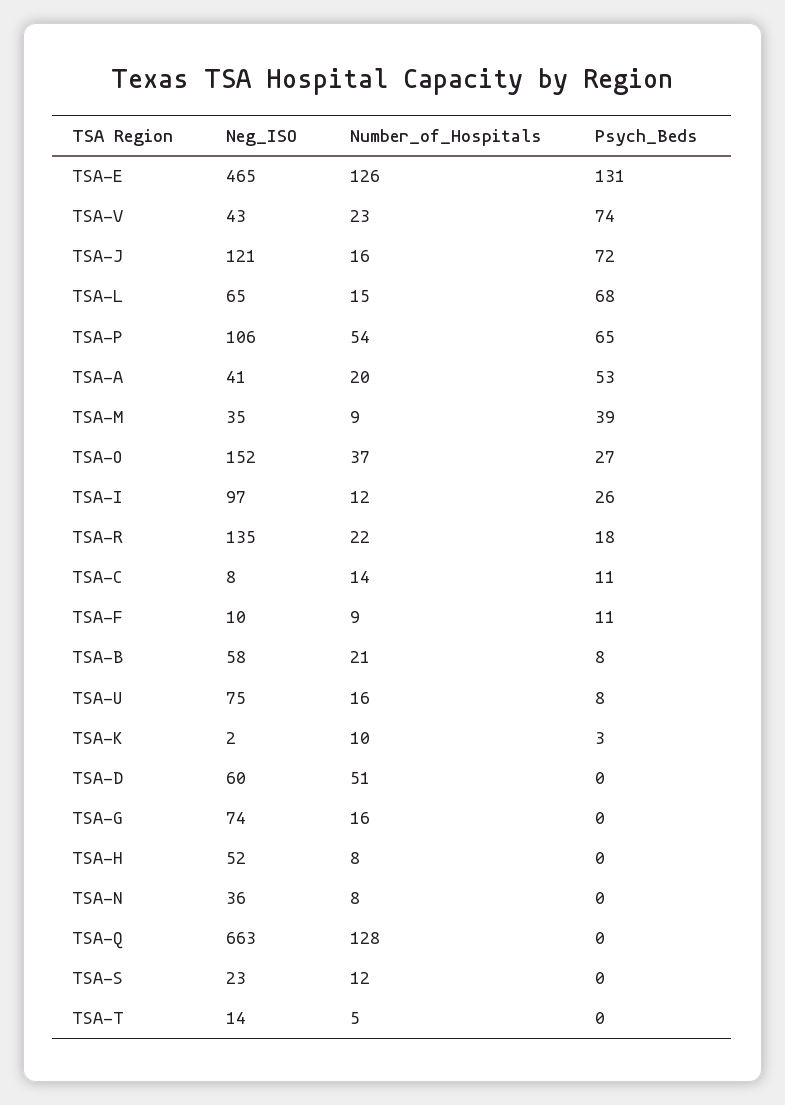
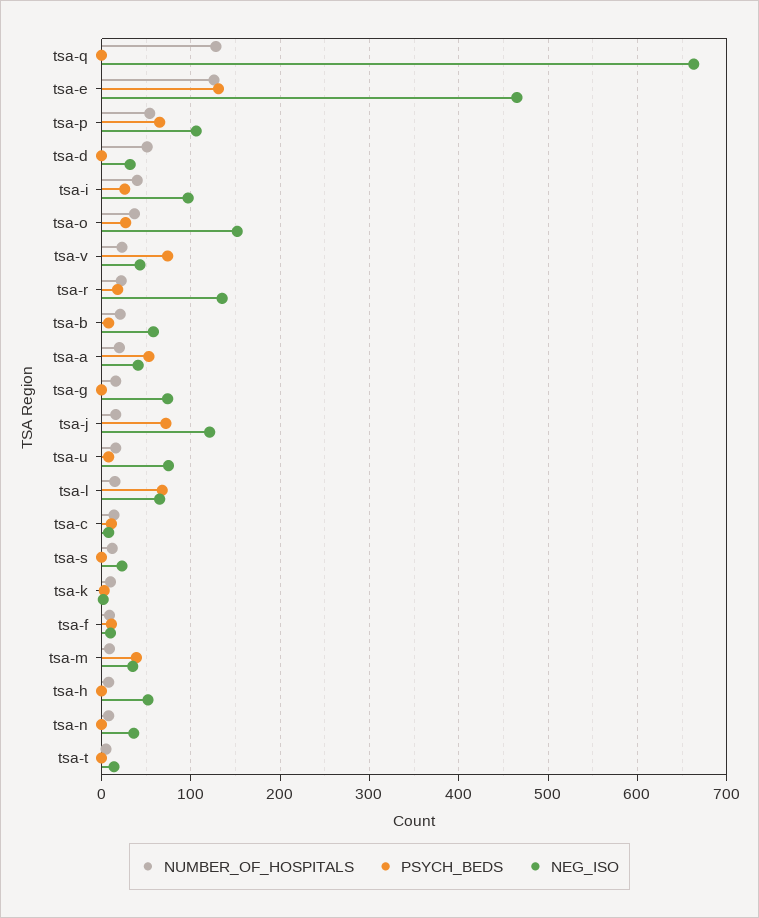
  {
    "Neg_ISO": {
      "TSA-E": 465,
      "TSA-V": 43,
      "TSA-J": 121,
      "TSA-L": 65,
      "TSA-P": 106,
      "TSA-A": 41,
      "TSA-M": 35,
      "TSA-O": 152,
      "TSA-I": 97,
      "TSA-R": 135,
      "TSA-C": 8,
      "TSA-F": 10,
      "TSA-B": 58,
      "TSA-U": 75,
      "TSA-K": 2,
-     "TSA-D": 60,
+     "TSA-D": 30,
      "TSA-G": 74,
      "TSA-H": 52,
      "TSA-N": 36,
      "TSA-Q": 663,
      "TSA-S": 23,
      "TSA-T": 14
    },
    "Number_of_Hospitals": {
      "TSA-E": 126,
      "TSA-V": 23,
      "TSA-J": 16,
      "TSA-L": 15,
      "TSA-P": 54,
      "TSA-A": 20,
      "TSA-M": 9,
      "TSA-O": 37,
-     "TSA-I": 12,
+     "TSA-I": 40,
      "TSA-R": 22,
      "TSA-C": 14,
      "TSA-F": 9,
      "TSA-B": 21,
      "TSA-U": 16,
      "TSA-K": 10,
      "TSA-D": 51,
      "TSA-G": 16,
      "TSA-H": 8,
      "TSA-N": 8,
      "TSA-Q": 128,
      "TSA-S": 12,
      "TSA-T": 5
    },
    "Psych_Beds": {
      "TSA-E": 131,
      "TSA-V": 74,
      "TSA-J": 72,
      "TSA-L": 68,
      "TSA-P": 65,
      "TSA-A": 53,
      "TSA-M": 39,
      "TSA-O": 27,
      "TSA-I": 26,
      "TSA-R": 18,
      "TSA-C": 11,
      "TSA-F": 11,
      "TSA-B": 8,
      "TSA-U": 8,
      "TSA-K": 3,
      "TSA-D": 0,
      "TSA-G": 0,
      "TSA-H": 0,
      "TSA-N": 0,
      "TSA-Q": 0,
      "TSA-S": 0,
      "TSA-T": 0
    }
  }

